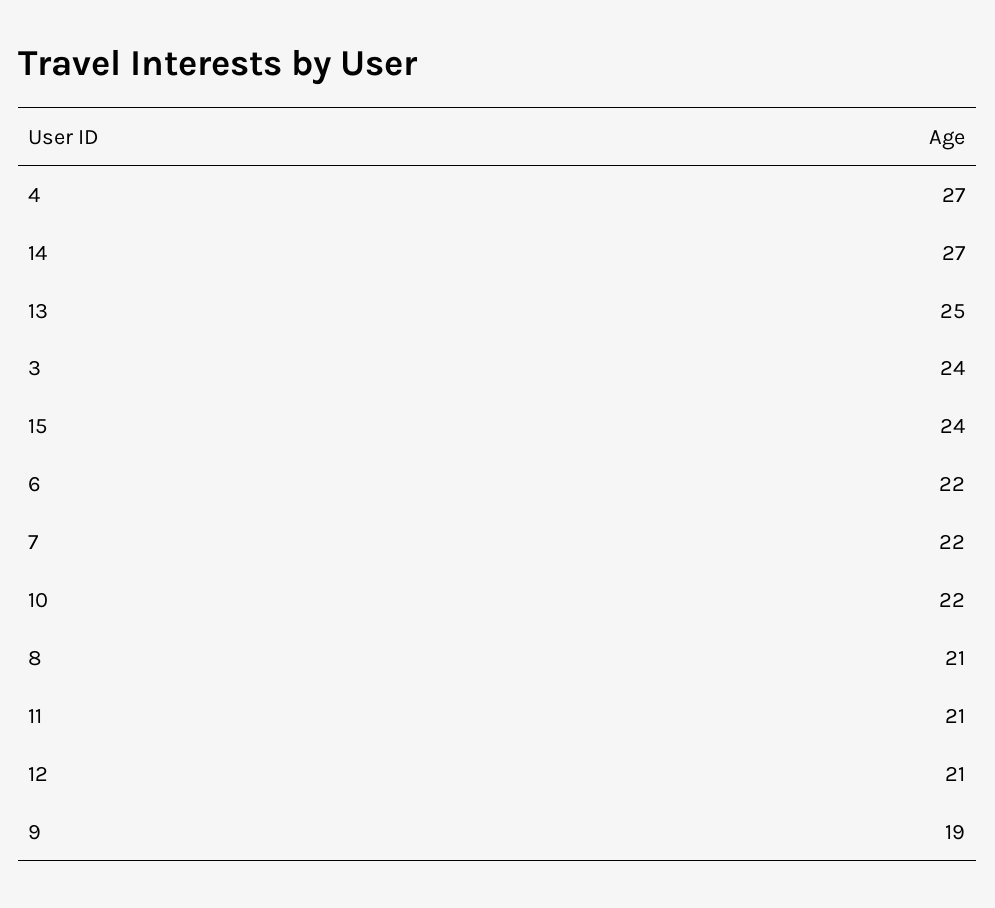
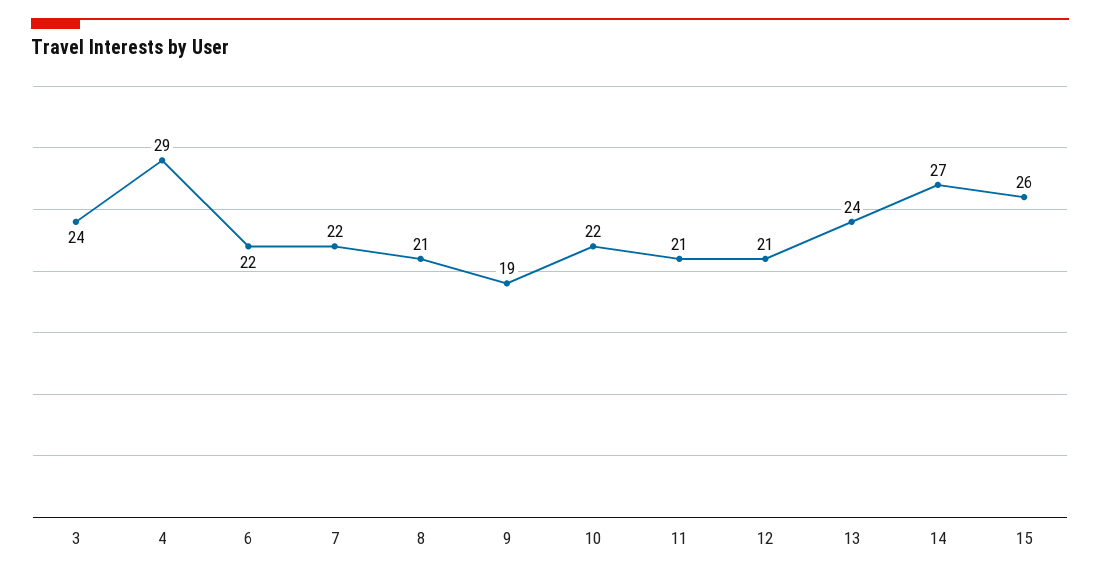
  {
-   "4": 27,
+   "4": 29,
    "14": 27,
-   "13": 25,
+   "13": 24,
    "3": 24,
-   "15": 24,
+   "15": 26,
    "6": 22,
    "7": 22,
    "10": 22,
    "8": 21,
    "11": 21,
    "12": 21,
    "9": 19
  }

